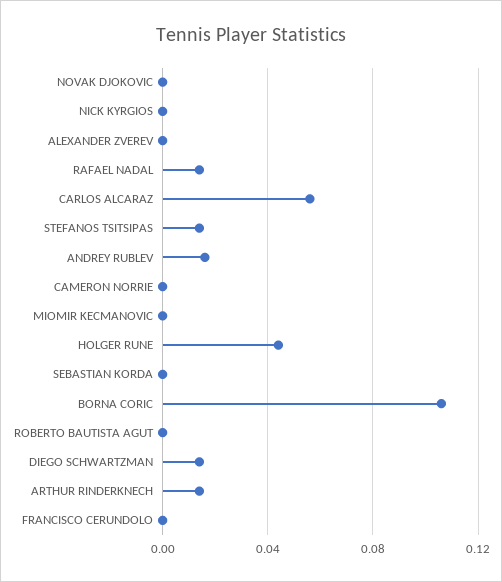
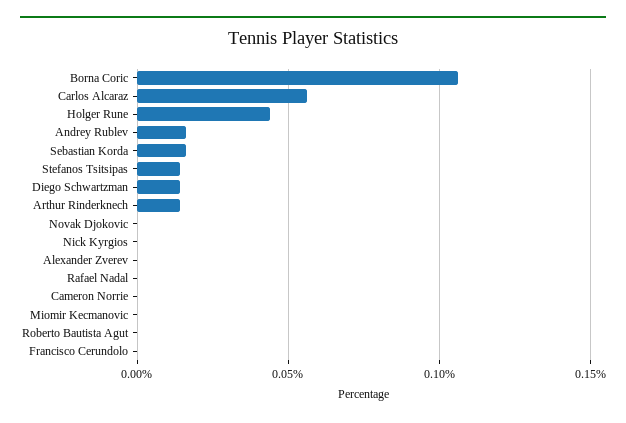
  {
    "NOVAK DJOKOVIC": 0,
    "NICK KYRGIOS": 0,
    "ALEXANDER ZVEREV": 0,
-   "RAFAEL NADAL": 0.015,
+   "RAFAEL NADAL": 0,
    "CARLOS ALCARAZ": 0.055,
    "STEFANOS TSITSIPAS": 0.015,
    "ANDREY RUBLEV": 0.015,
    "CAMERON NORRIE": 0,
    "MIOMIR KECMANOVIC": 0,
    "HOLGER RUNE": 0.045,
-   "SEBASTIAN KORDA": 0,
+   "SEBASTIAN KORDA": 0.015,
    "BORNA CORIC": 0.105,
    "ROBERTO BAUTISTA AGUT": 0,
    "DIEGO SCHWARTZMAN": 0.015,
    "ARTHUR RINDERKNECH": 0.015,
    "FRANCISCO CERUNDOLO": 0
  }

